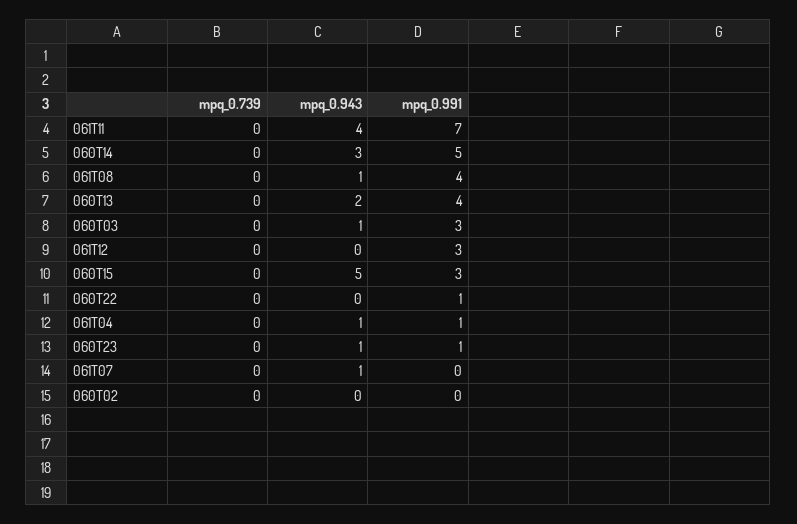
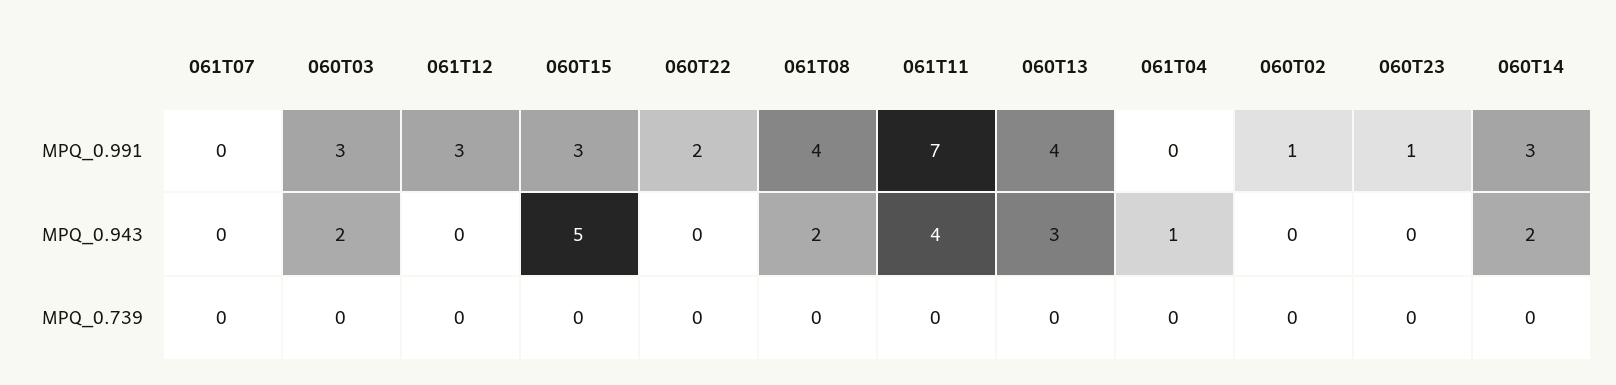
  {
    "mpq_0.739": {
      "061T11": 0,
      "060T14": 0,
      "061T08": 0,
      "060T13": 0,
      "060T03": 0,
      "061T12": 0,
      "060T15": 0,
      "060T22": 0,
      "061T04": 0,
      "060T23": 0,
      "061T07": 0,
      "060T02": 0
    },
    "mpq_0.943": {
      "061T11": 4,
-     "060T14": 3,
+     "060T14": 2,
-     "061T08": 1,
+     "061T08": 2,
-     "060T13": 2,
+     "060T13": 3,
-     "060T03": 1,
+     "060T03": 2,
      "061T12": 0,
      "060T15": 5,
      "060T22": 0,
      "061T04": 1,
-     "060T23": 1,
+     "060T23": 0,
-     "061T07": 1,
+     "061T07": 0,
      "060T02": 0
    },
    "mpq_0.991": {
      "061T11": 7,
-     "060T14": 5,
+     "060T14": 3,
      "061T08": 4,
      "060T13": 4,
      "060T03": 3,
      "061T12": 3,
      "060T15": 3,
-     "060T22": 1,
+     "060T22": 2,
-     "061T04": 1,
+     "061T04": 0,
      "060T23": 1,
      "061T07": 0,
-     "060T02": 0
+     "060T02": 1
    }
  }

